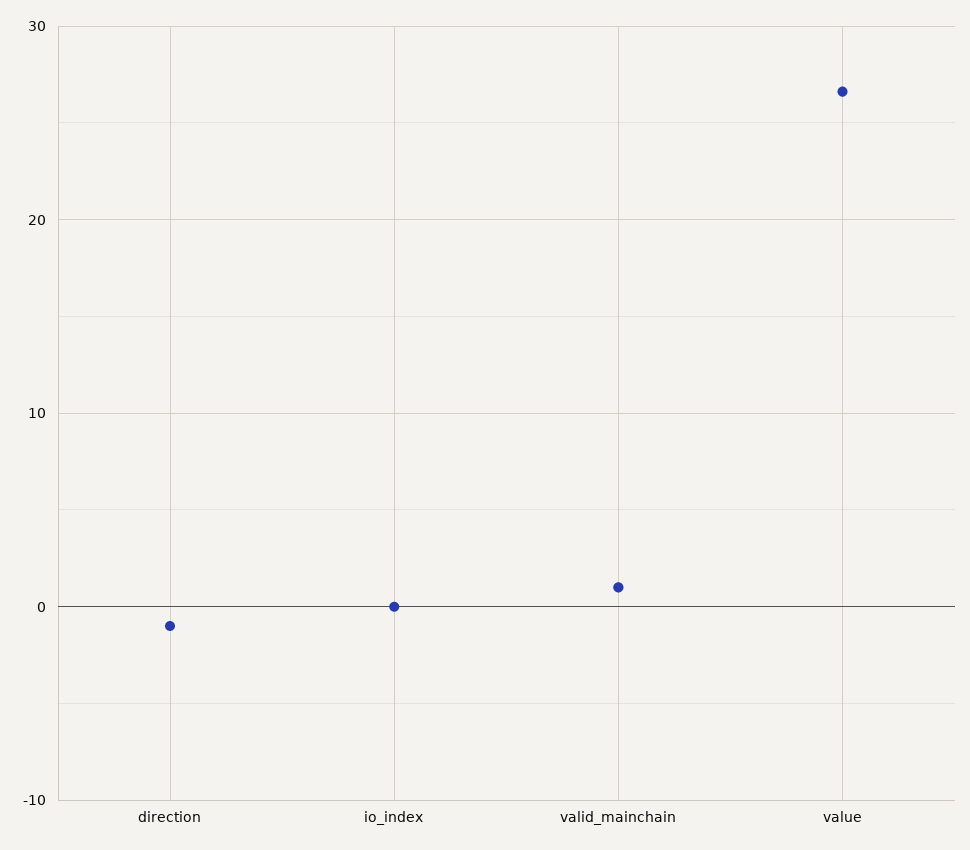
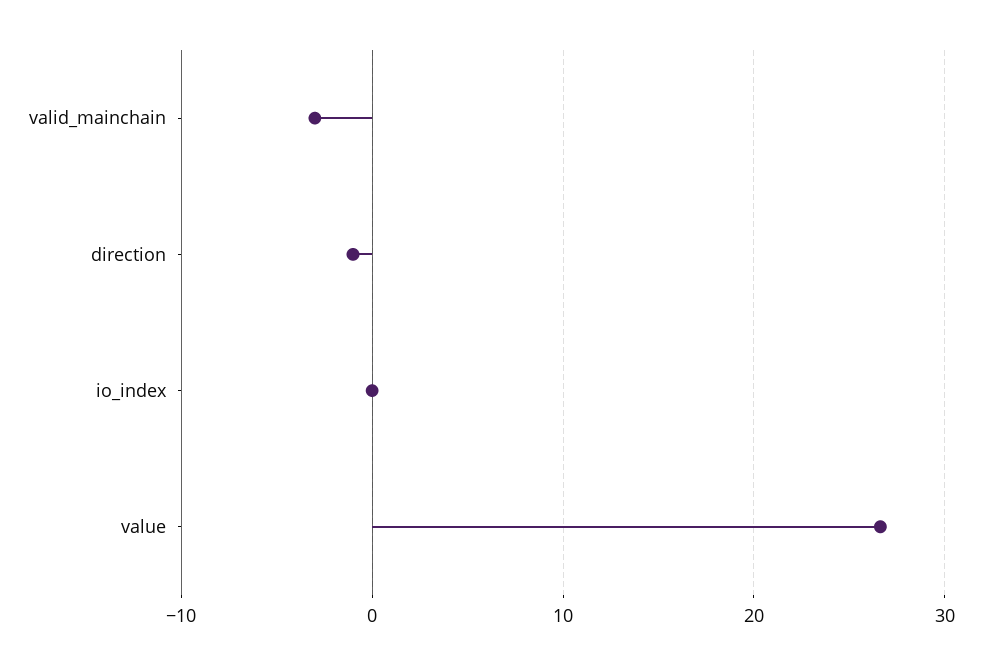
  {
    "direction": -1,
    "io_index": 0,
-   "valid_mainchain": 1,
+   "valid_mainchain": -3,
    "value": 27
  }

